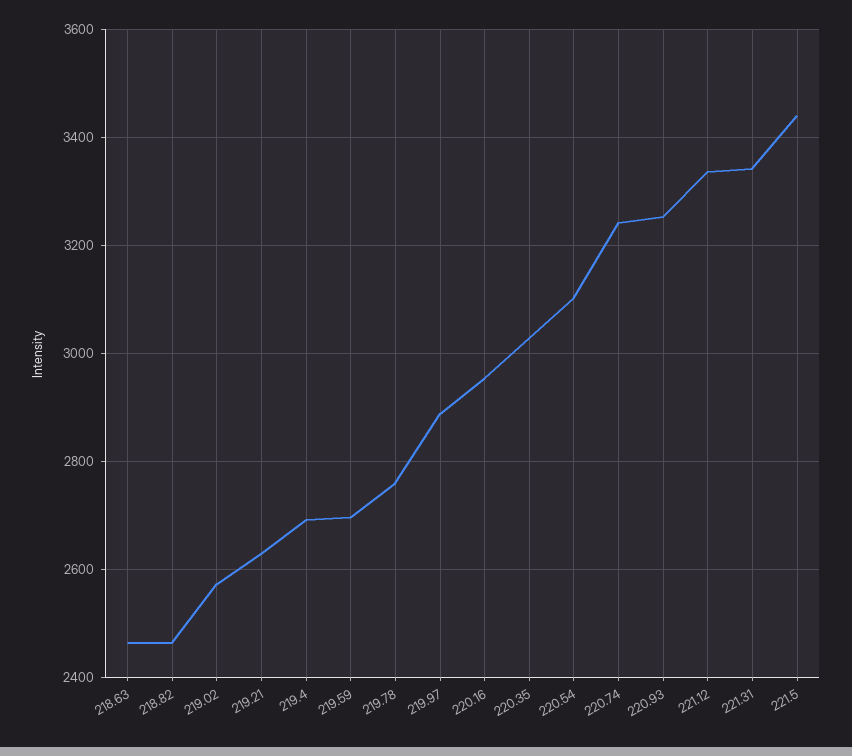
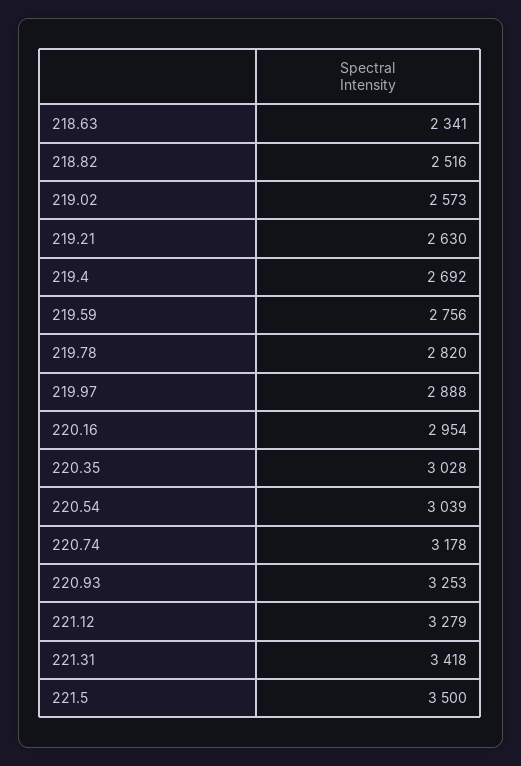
  {
-   "218.63": 2460,
+   "218.63": 2341,
-   "218.82": 2460,
+   "218.82": 2516,
    "219.02": 2573,
    "219.21": 2630,
    "219.4": 2692,
-   "219.59": 2700,
+   "219.59": 2756,
-   "219.78": 2760,
+   "219.78": 2820,
    "219.97": 2888,
    "220.16": 2954,
    "220.35": 3028,
-   "220.54": 3100,
+   "220.54": 3039,
-   "220.74": 3240,
+   "220.74": 3178,
    "220.93": 3253,
-   "221.12": 3340,
+   "221.12": 3279,
-   "221.31": 3340,
+   "221.31": 3418,
-   "221.5": 3440
+   "221.5": 3500
  }

